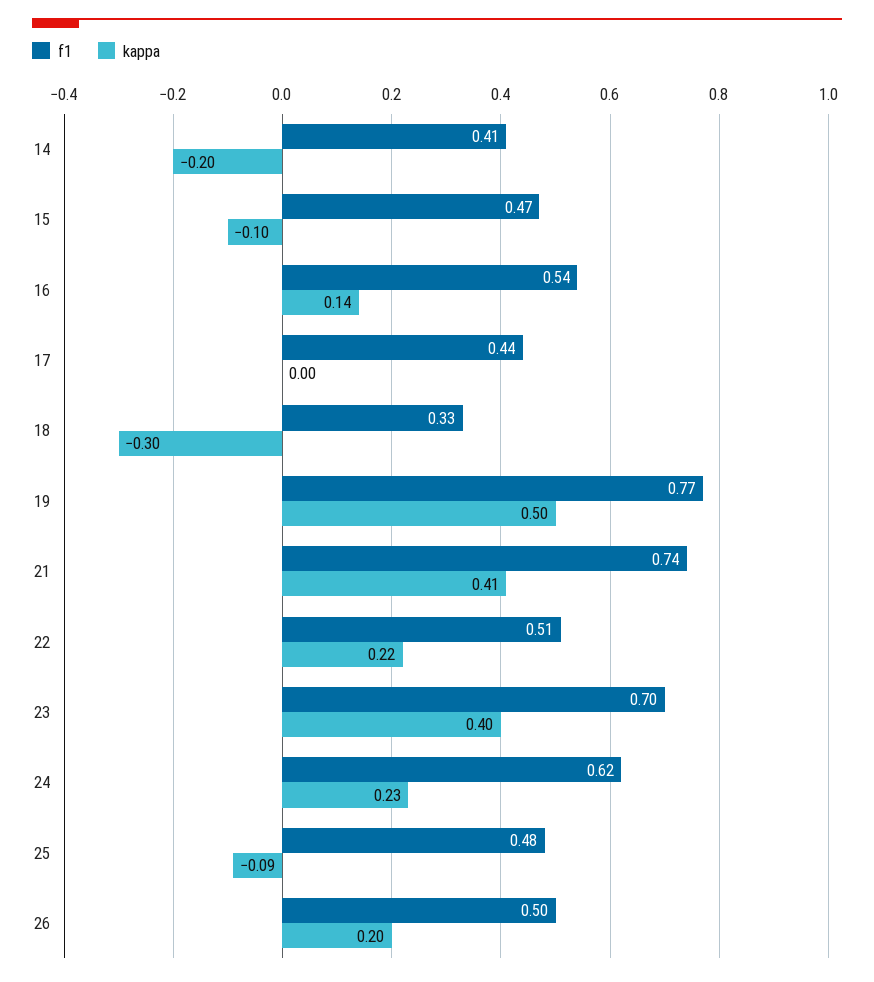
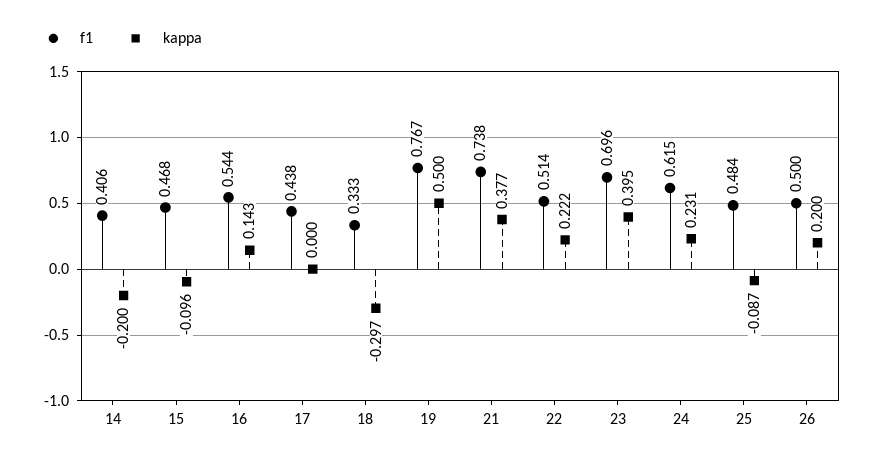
  {
    "f1": {
      "14": 0.406,
      "15": 0.468,
      "16": 0.544,
      "17": 0.438,
      "18": 0.333,
      "19": 0.767,
      "21": 0.738,
      "22": 0.514,
      "23": 0.696,
      "24": 0.615,
      "25": 0.484,
      "26": 0.5
    },
    "kappa": {
      "14": -0.2,
      "15": -0.096,
      "16": 0.143,
      "17": 0,
      "18": -0.297,
      "19": 0.5,
-     "21": 0.41,
+     "21": 0.377,
      "22": 0.222,
      "23": 0.395,
      "24": 0.231,
      "25": -0.087,
      "26": 0.2
    }
  }

